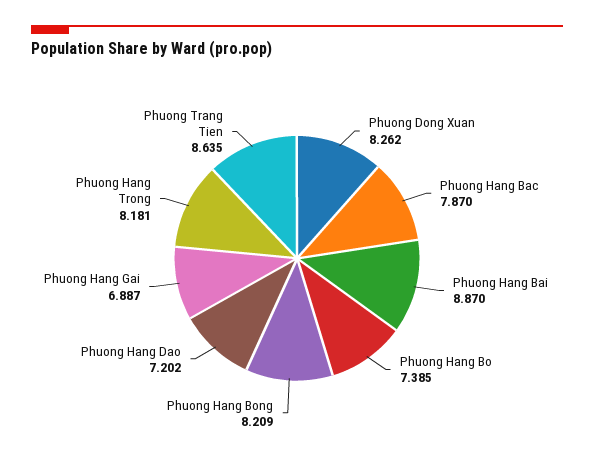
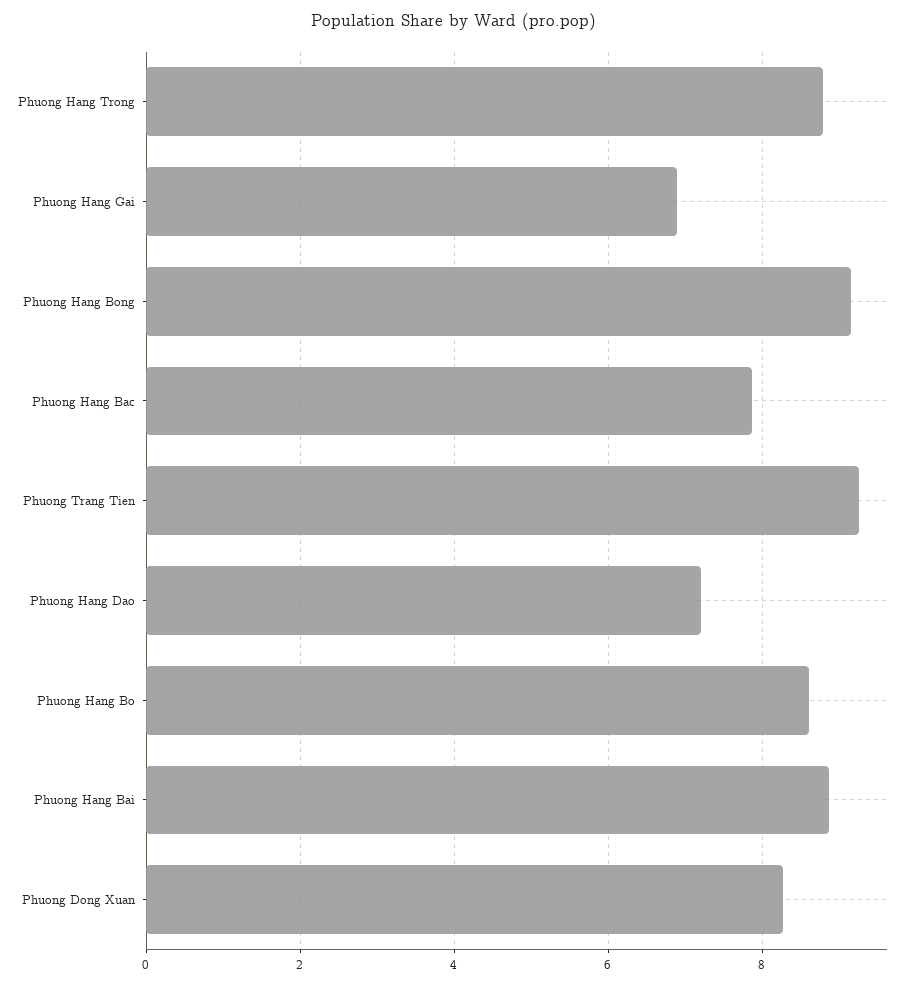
  {
    "Phuong Dong Xuan": 8.262,
    "Phuong Hang Bac": 7.87,
    "Phuong Hang Bai": 8.87,
-   "Phuong Hang Bo": 7.385,
+   "Phuong Hang Bo": 8.6,
-   "Phuong Hang Bong": 8.209,
+   "Phuong Hang Bong": 9.2,
    "Phuong Hang Dao": 7.202,
    "Phuong Hang Gai": 6.887,
-   "Phuong Hang Trong": 8.181,
+   "Phuong Hang Trong": 8.8,
-   "Phuong Trang Tien": 8.635
+   "Phuong Trang Tien": 9.2
  }

